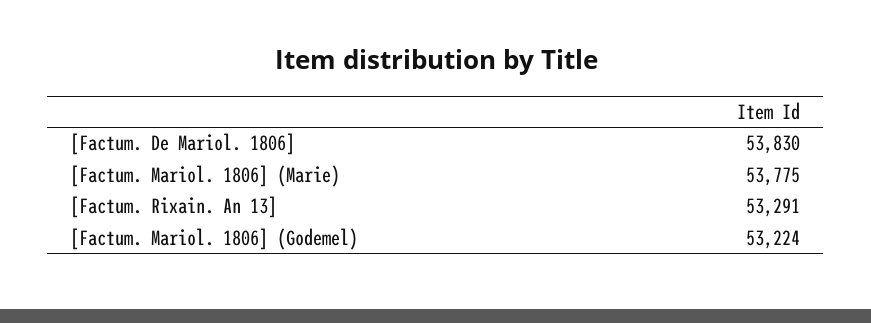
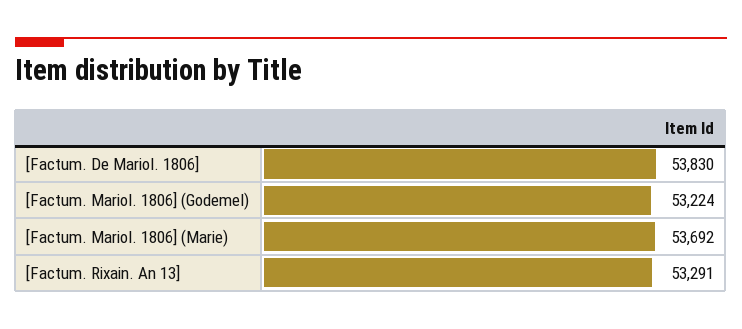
  {
    "[Factum. De Mariol. 1806]": 53830,
-   "[Factum. Mariol. 1806] (Marie)": 53775,
+   "[Factum. Mariol. 1806] (Marie)": 53692,
    "[Factum. Rixain. An 13]": 53291,
    "[Factum. Mariol. 1806] (Godemel)": 53224
  }

